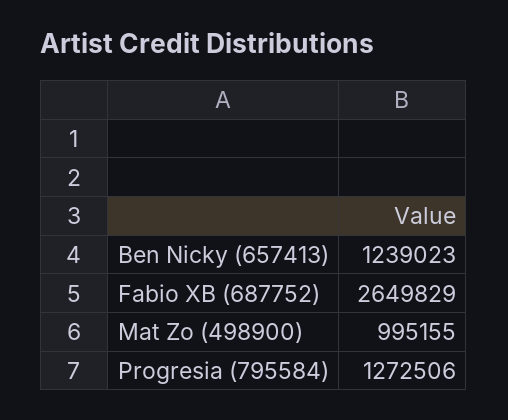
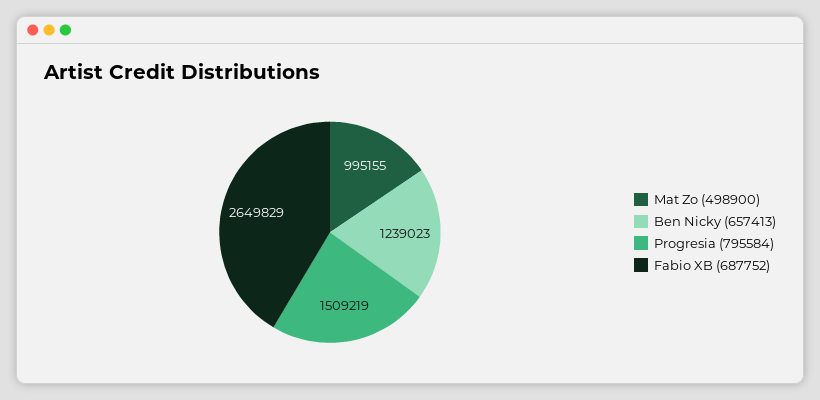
  {
    "Ben Nicky (657413)": 1239023,
    "Fabio XB (687752)": 2649829,
    "Mat Zo (498900)": 995155,
-   "Progresia (795584)": 1272506
+   "Progresia (795584)": 1509219
  }

